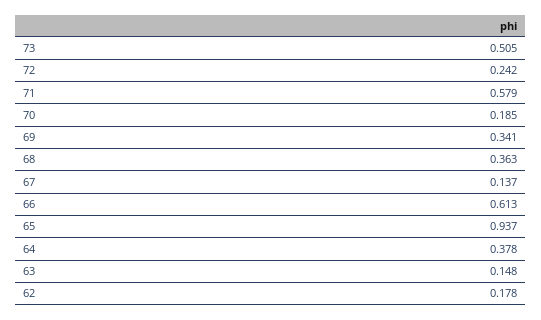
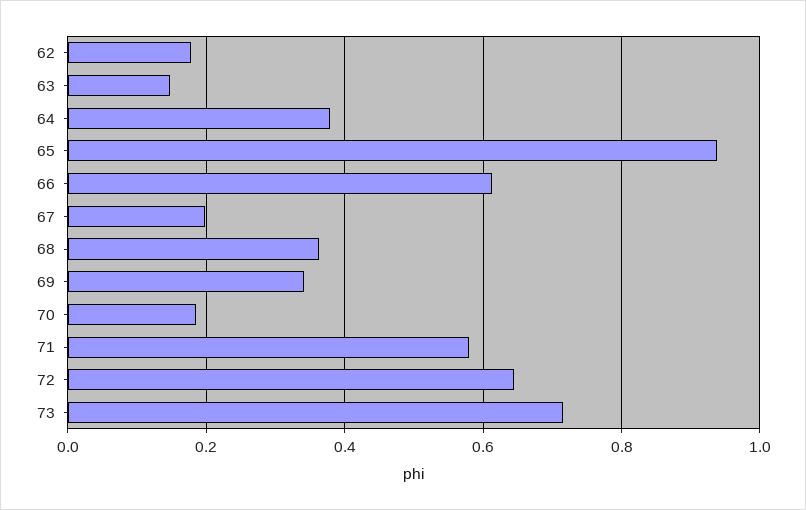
  {
-   "73": 0.505,
+   "73": 0.72,
-   "72": 0.242,
+   "72": 0.64,
    "71": 0.579,
    "70": 0.185,
    "69": 0.341,
    "68": 0.363,
-   "67": 0.137,
+   "67": 0.2,
    "66": 0.613,
    "65": 0.937,
    "64": 0.378,
    "63": 0.148,
    "62": 0.178
  }

